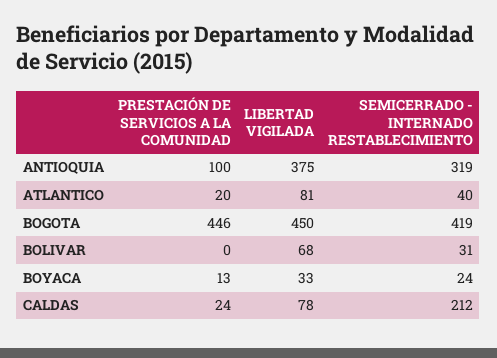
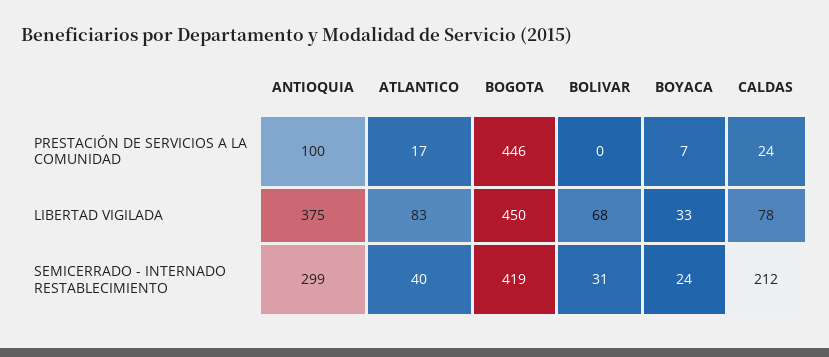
  {
    "PRESTACIÓN DE SERVICIOS A LA COMUNIDAD": {
      "ANTIOQUIA": 100,
-     "ATLANTICO": 20,
+     "ATLANTICO": 17,
      "BOGOTA": 446,
      "BOLIVAR": 0,
-     "BOYACA": 13,
+     "BOYACA": 7,
      "CALDAS": 24
    },
    "LIBERTAD VIGILADA": {
      "ANTIOQUIA": 375,
-     "ATLANTICO": 81,
+     "ATLANTICO": 83,
      "BOGOTA": 450,
      "BOLIVAR": 68,
      "BOYACA": 33,
      "CALDAS": 78
    },
    "SEMICERRADO - INTERNADO RESTABLECIMIENTO": {
-     "ANTIOQUIA": 319,
+     "ANTIOQUIA": 299,
      "ATLANTICO": 40,
      "BOGOTA": 419,
      "BOLIVAR": 31,
      "BOYACA": 24,
      "CALDAS": 212
    }
  }

